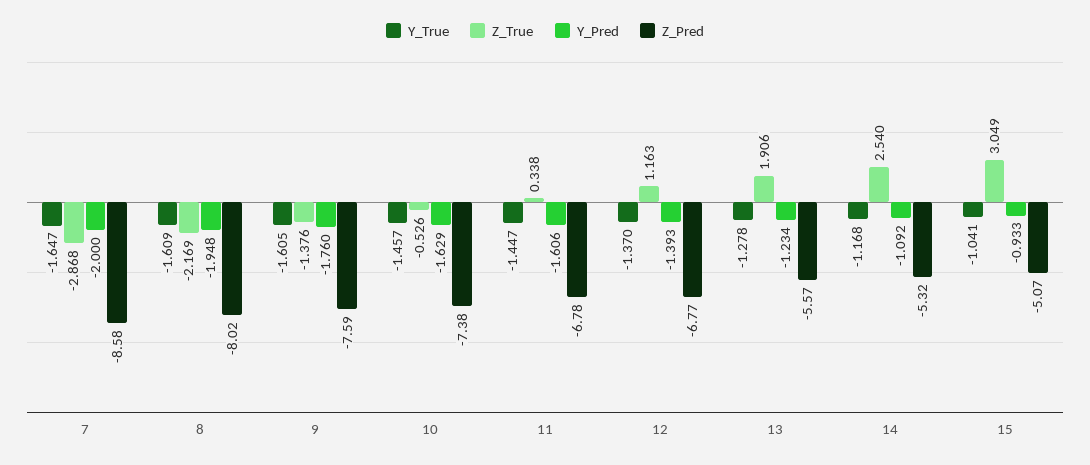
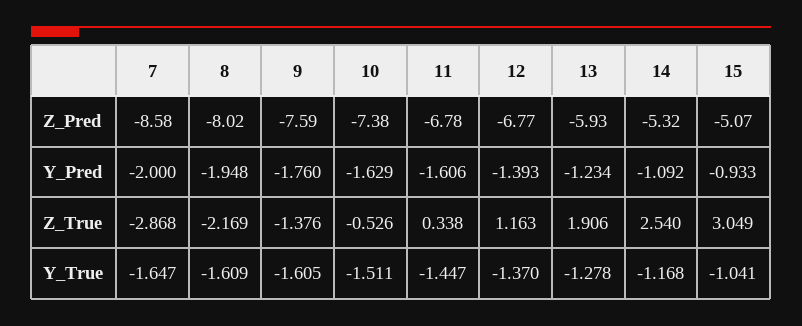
  {
    "Y_True": {
      "7": -1.647,
      "8": -1.609,
      "9": -1.605,
-     "10": -1.457,
+     "10": -1.511,
      "11": -1.447,
      "12": -1.37,
      "13": -1.278,
      "14": -1.168,
      "15": -1.041
    },
    "Z_True": {
      "7": -2.868,
      "8": -2.169,
      "9": -1.376,
      "10": -0.526,
      "11": 0.338,
      "12": 1.163,
      "13": 1.906,
      "14": 2.54,
      "15": 3.049
    },
    "Y_Pred": {
      "7": -2,
      "8": -1.948,
      "9": -1.76,
      "10": -1.629,
      "11": -1.606,
      "12": -1.393,
      "13": -1.234,
      "14": -1.092,
      "15": -0.933
    },
    "Z_Pred": {
      "7": -8.58,
      "8": -8.02,
      "9": -7.59,
      "10": -7.38,
      "11": -6.78,
      "12": -6.77,
-     "13": -5.57,
+     "13": -5.93,
      "14": -5.32,
      "15": -5.07
    }
  }

